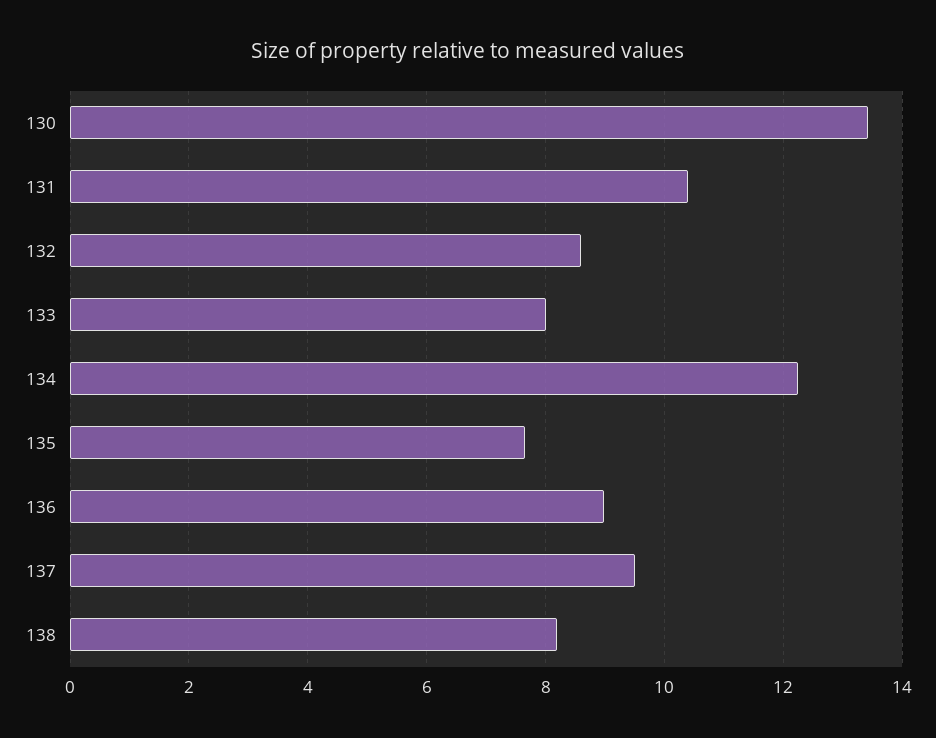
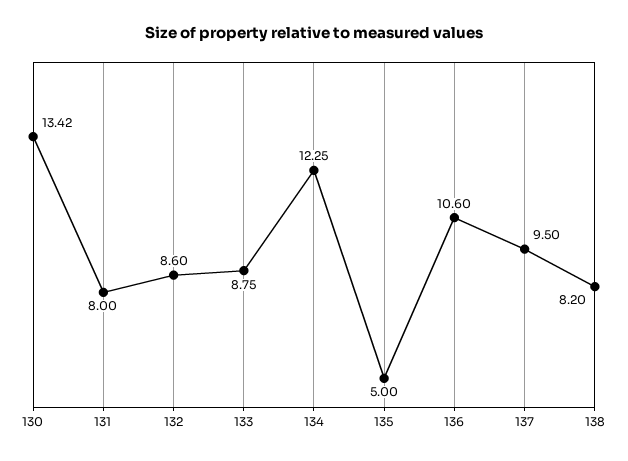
  {
    "130": 13.42,
-   "131": 10.4,
+   "131": 8,
    "132": 8.6,
-   "133": 8,
+   "133": 8.75,
    "134": 12.25,
-   "135": 7.6,
+   "135": 5,
-   "136": 9,
+   "136": 10.6,
    "137": 9.5,
    "138": 8.2
  }

